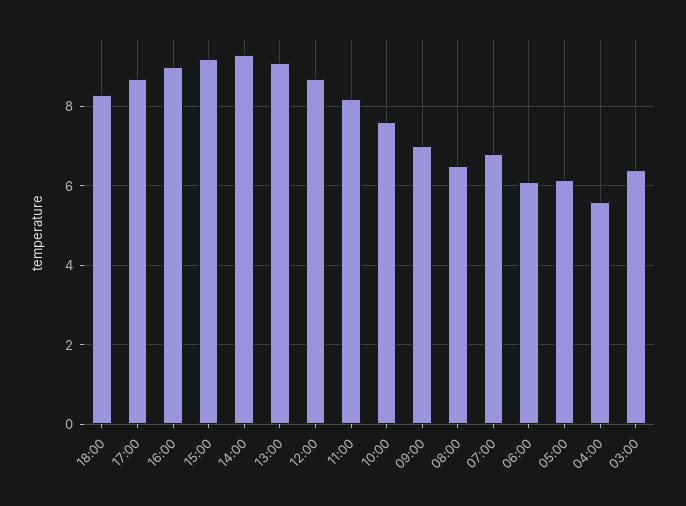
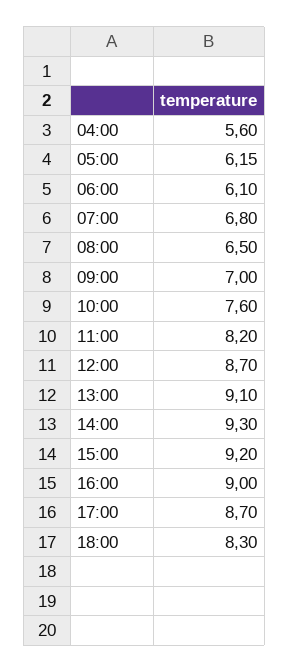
  {
    "18:00": 8.3,
    "17:00": 8.7,
    "16:00": 9,
    "15:00": 9.2,
    "14:00": 9.3,
    "13:00": 9.1,
    "12:00": 8.7,
    "11:00": 8.2,
    "10:00": 7.6,
    "09:00": 7,
    "08:00": 6.5,
    "07:00": 6.8,
    "06:00": 6.1,
    "05:00": 6.15,
-   "04:00": 5.6,
+   "04:00": 5.6
-   "03:00": 6.4
  }

